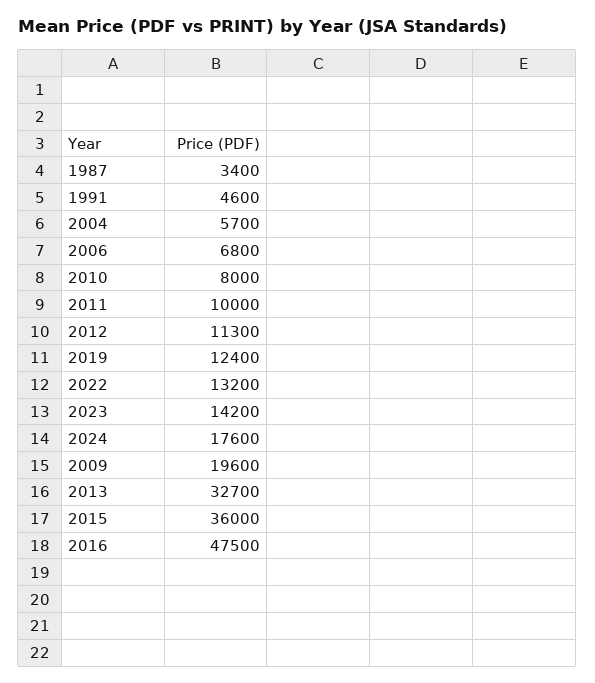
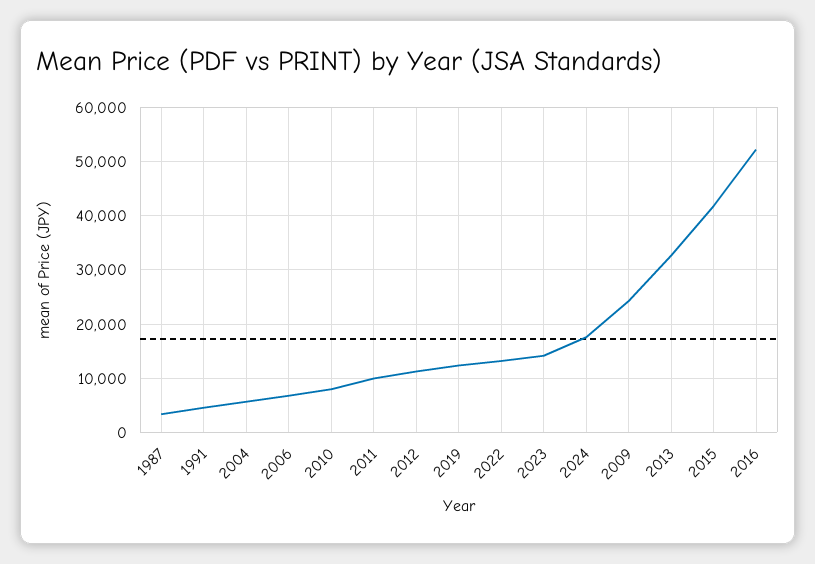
  {
    "1987": 3400,
    "1991": 4600,
    "2004": 5700,
    "2006": 6800,
    "2010": 8000,
    "2011": 10000,
    "2012": 11300,
    "2019": 12400,
    "2022": 13200,
    "2023": 14200,
    "2024": 17600,
-   "2009": 19600,
+   "2009": 24000,
    "2013": 32700,
-   "2015": 36000,
+   "2015": 42000,
-   "2016": 47500
+   "2016": 52000
  }

